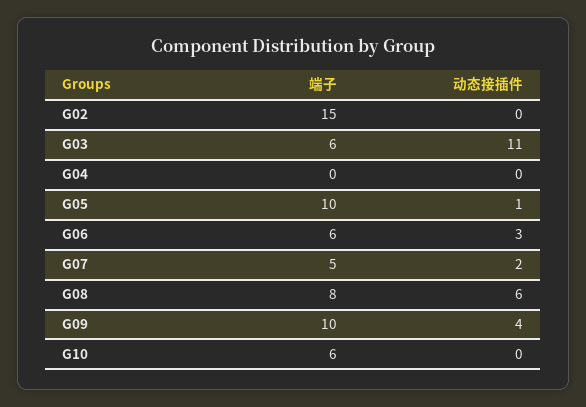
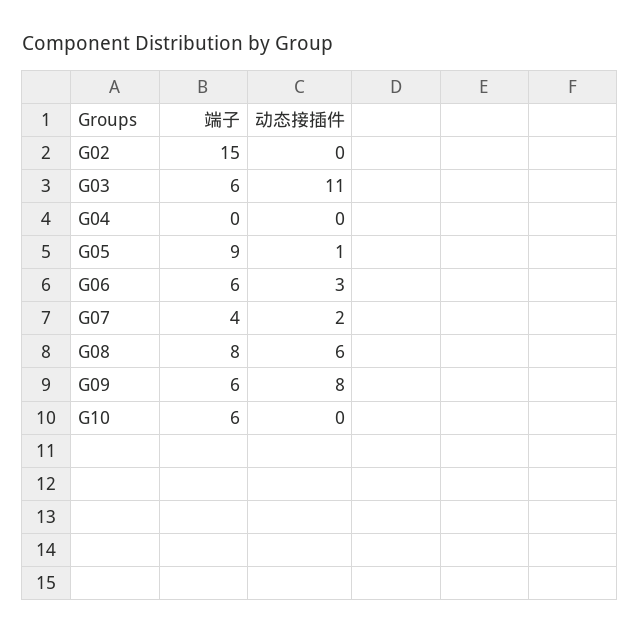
  {
    "端子": {
      "G02": 15,
      "G03": 6,
      "G04": 0,
-     "G05": 10,
+     "G05": 9,
      "G06": 6,
-     "G07": 5,
+     "G07": 4,
      "G08": 8,
-     "G09": 10,
+     "G09": 6,
      "G10": 6
    },
    "动态接插件": {
      "G02": 0,
      "G03": 11,
      "G04": 0,
      "G05": 1,
      "G06": 3,
      "G07": 2,
      "G08": 6,
-     "G09": 4,
+     "G09": 8,
      "G10": 0
    }
  }

